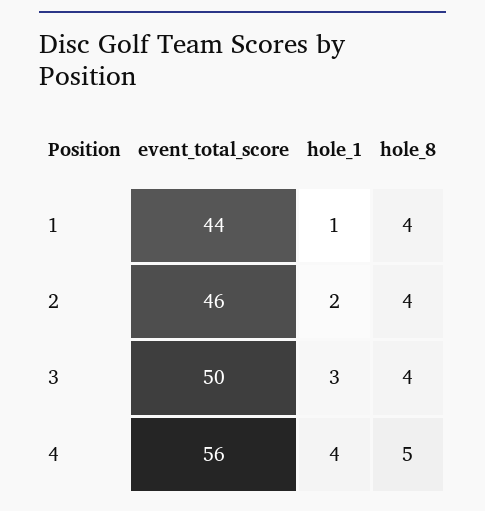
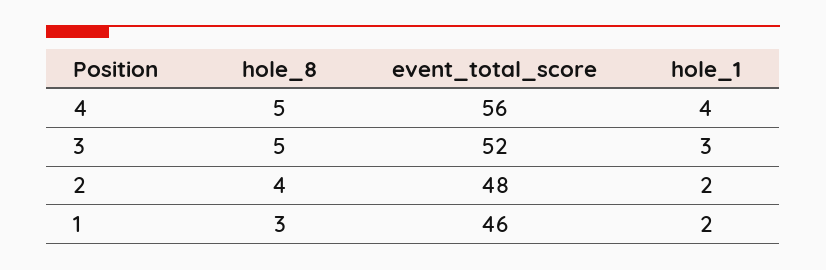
  {
    "event_total_score": {
-     "1": 44,
+     "1": 46,
-     "2": 46,
+     "2": 48,
-     "3": 50,
+     "3": 52,
      "4": 56
    },
    "hole_1": {
-     "1": 1,
+     "1": 2,
      "2": 2,
      "3": 3,
      "4": 4
    },
    "hole_8": {
-     "1": 4,
+     "1": 3,
      "2": 4,
-     "3": 4,
+     "3": 5,
      "4": 5
    }
  }

